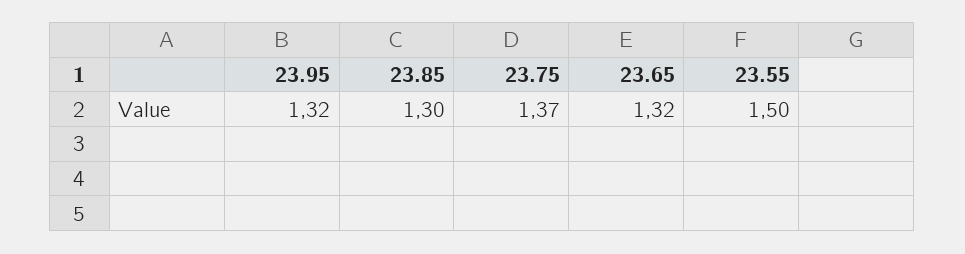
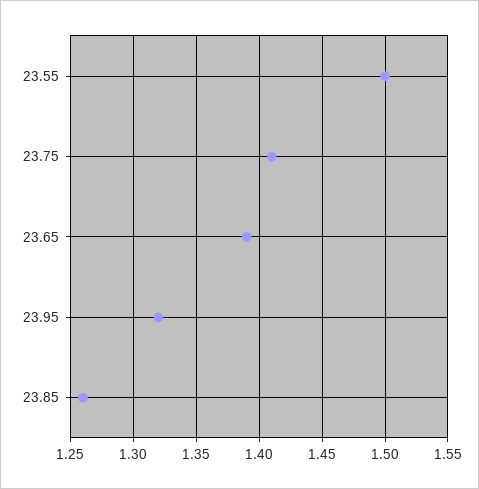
  {
    "23.95": 1.32,
-   "23.85": 1.3,
+   "23.85": 1.26,
-   "23.75": 1.37,
+   "23.75": 1.41,
-   "23.65": 1.32,
+   "23.65": 1.39,
    "23.55": 1.5
  }

